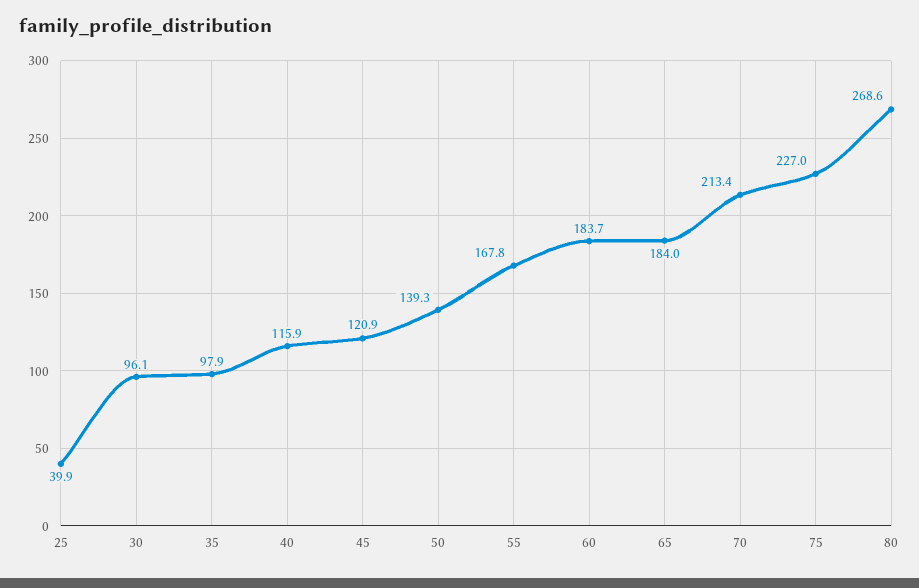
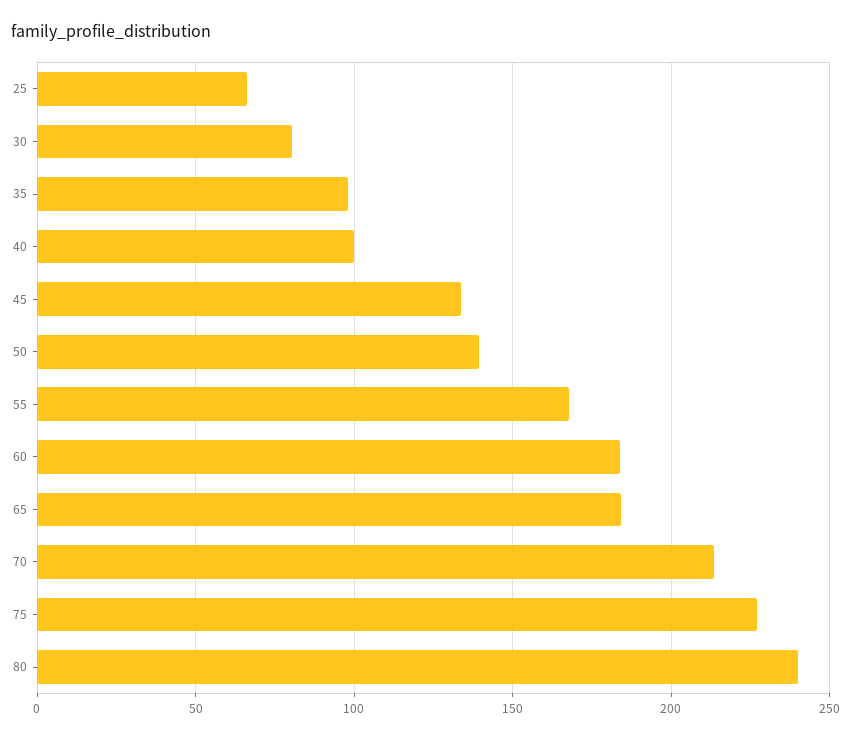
  {
-   "25": 39.9,
+   "25": 65,
-   "30": 96.1,
+   "30": 80,
    "35": 97.9,
-   "40": 115.9,
+   "40": 100,
-   "45": 120.9,
+   "45": 135,
    "50": 139.3,
    "55": 167.8,
    "60": 183.7,
    "65": 184,
    "70": 213.4,
    "75": 227,
-   "80": 268.6
+   "80": 240
  }

